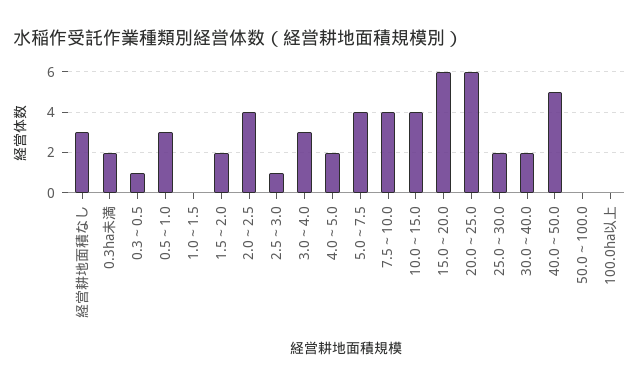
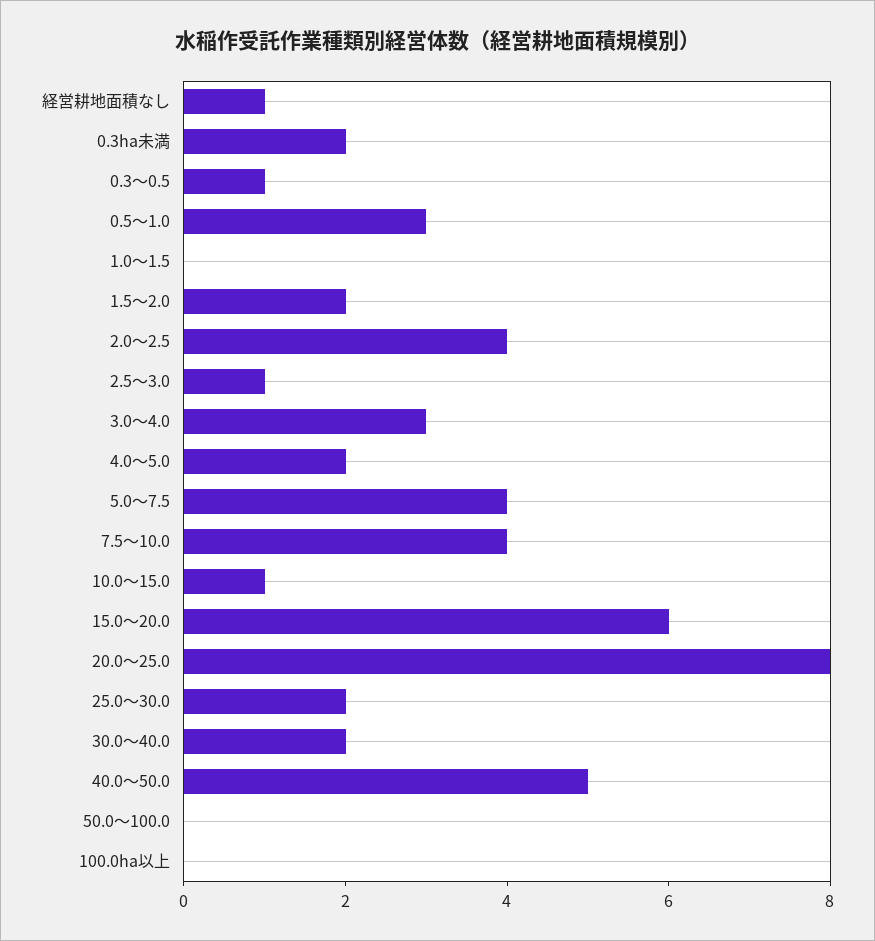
  {
-   "経営耕地面積なし": 3,
+   "経営耕地面積なし": 1,
    "0.3ha未満": 2,
    "0.3～0.5": 1,
    "0.5～1.0": 3,
    "1.0～1.5": 0,
    "1.5～2.0": 2,
    "2.0～2.5": 4,
    "2.5～3.0": 1,
    "3.0～4.0": 3,
    "4.0～5.0": 2,
    "5.0～7.5": 4,
    "7.5～10.0": 4,
-   "10.0～15.0": 4,
+   "10.0～15.0": 1,
    "15.0～20.0": 6,
-   "20.0～25.0": 6,
+   "20.0～25.0": 8,
    "25.0～30.0": 2,
    "30.0～40.0": 2,
    "40.0～50.0": 5,
    "50.0～100.0": 0,
    "100.0ha以上": 0
  }

